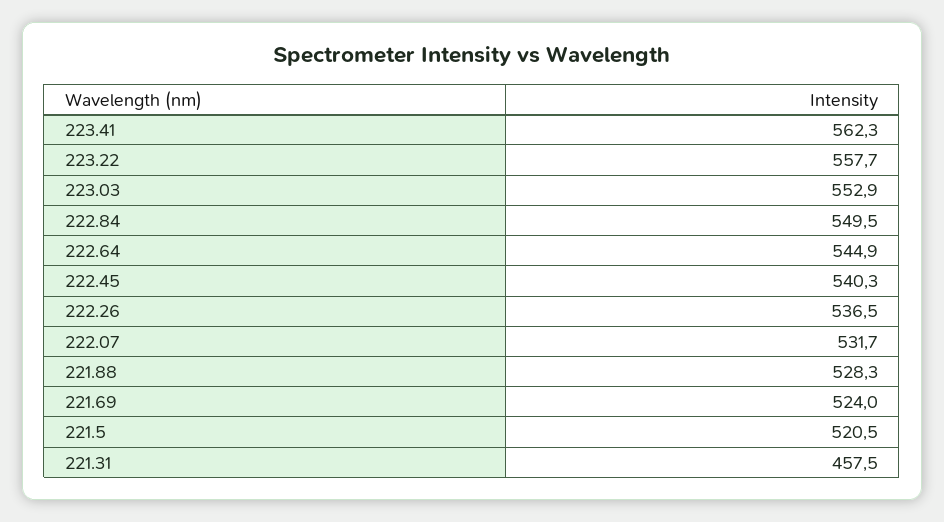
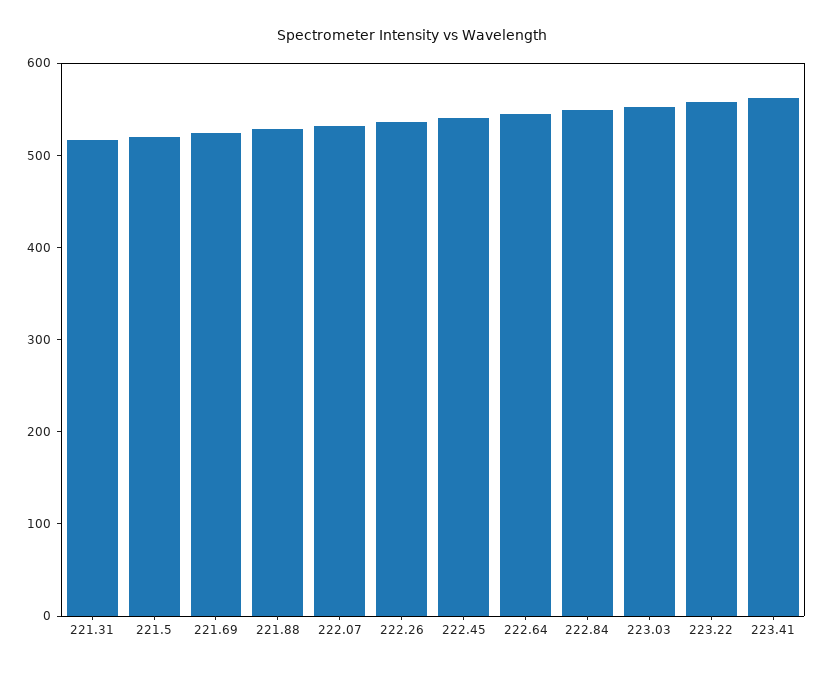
  {
    "223.41": 562.3,
    "223.22": 557.7,
    "223.03": 552.9,
    "222.84": 549.5,
    "222.64": 544.9,
    "222.45": 540.3,
    "222.26": 536.5,
    "222.07": 531.7,
    "221.88": 528.3,
    "221.69": 524,
    "221.5": 520.5,
-   "221.31": 457.5
+   "221.31": 520
  }

